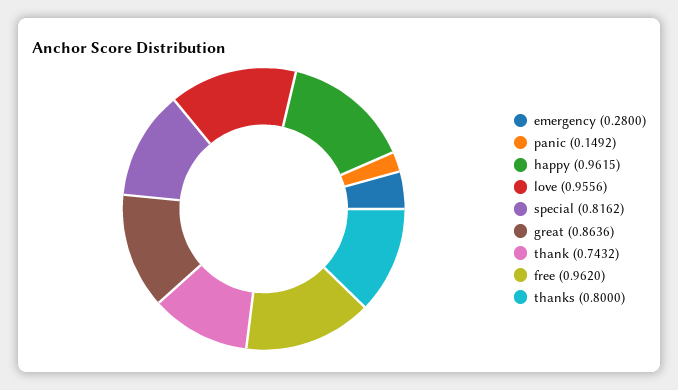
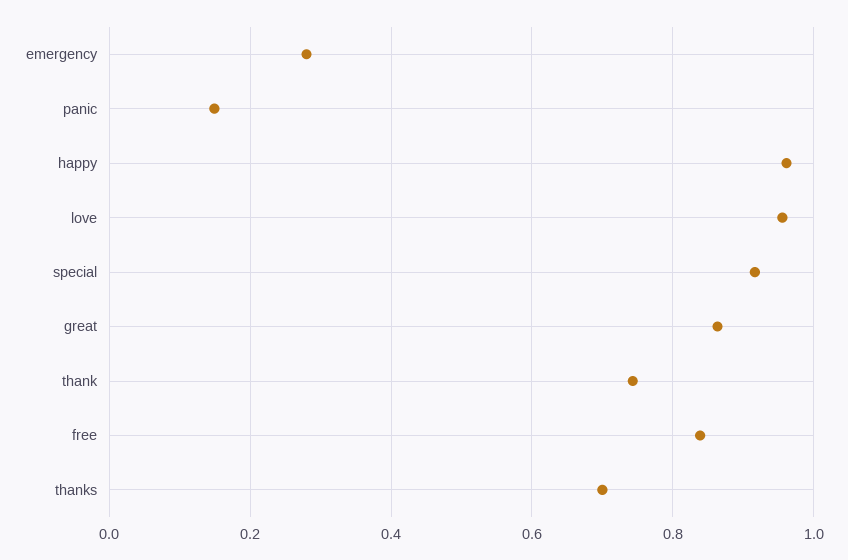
  {
    "emergency": 0.28,
    "panic": 0.1492,
    "happy": 0.9615,
    "love": 0.9556,
-   "special": 0.8162,
+   "special": 0.92,
    "great": 0.8636,
    "thank": 0.7432,
-   "free": 0.962,
+   "free": 0.84,
-   "thanks": 0.8
+   "thanks": 0.7
  }

